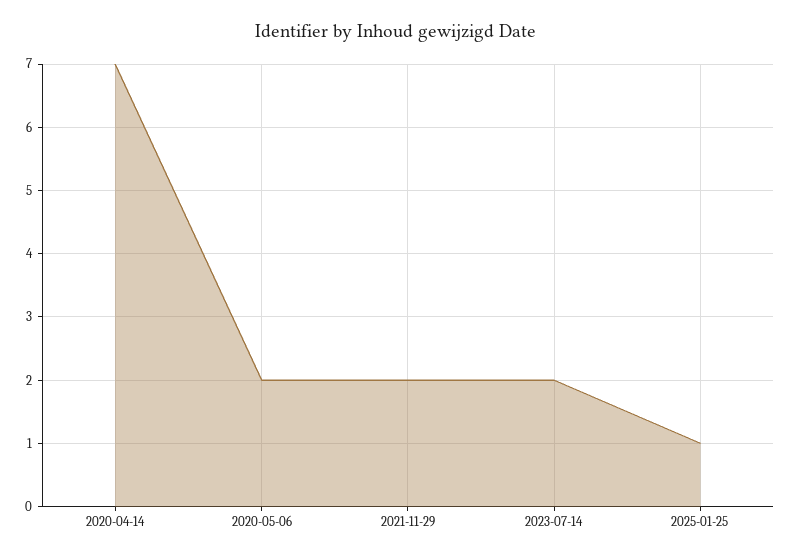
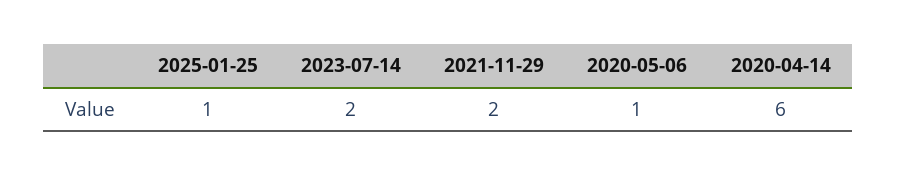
  {
-   "2020-04-14": 7,
+   "2020-04-14": 6,
-   "2020-05-06": 2,
+   "2020-05-06": 1,
    "2021-11-29": 2,
    "2023-07-14": 2,
    "2025-01-25": 1
  }

